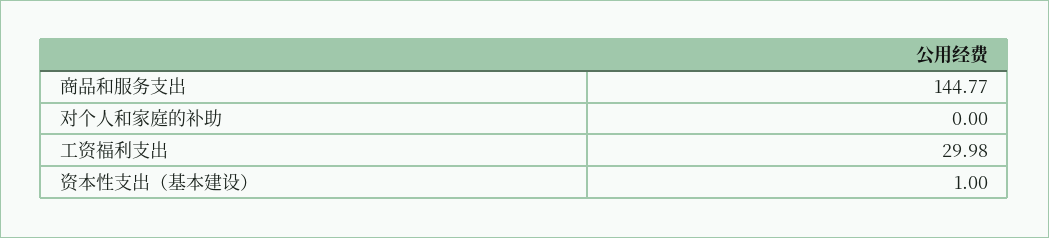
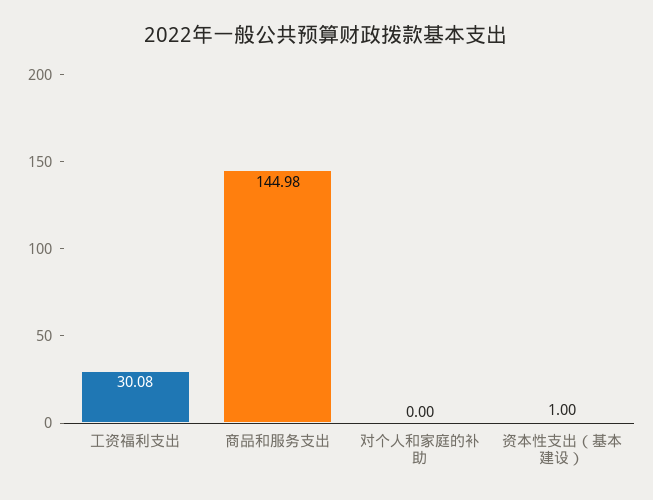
  {
-   "商品和服务支出": 144.77,
+   "商品和服务支出": 144.98,
    "对个人和家庭的补助": 0,
-   "工资福利支出": 29.98,
+   "工资福利支出": 30.08,
    "资本性支出（基本建设）": 1
  }

